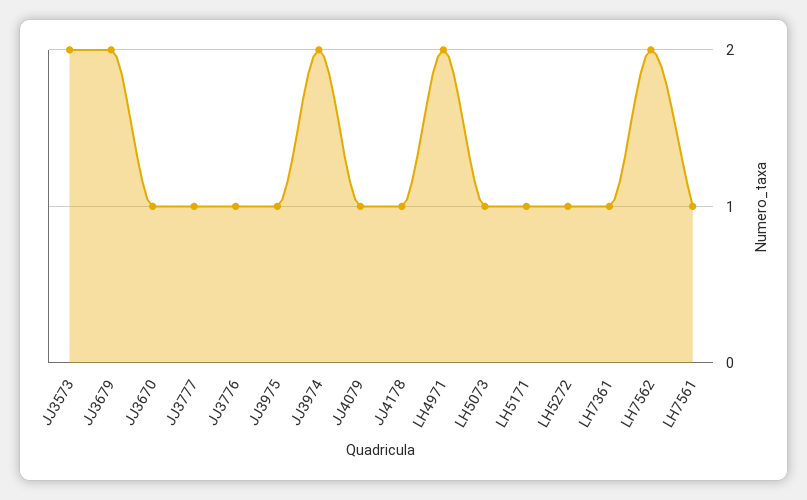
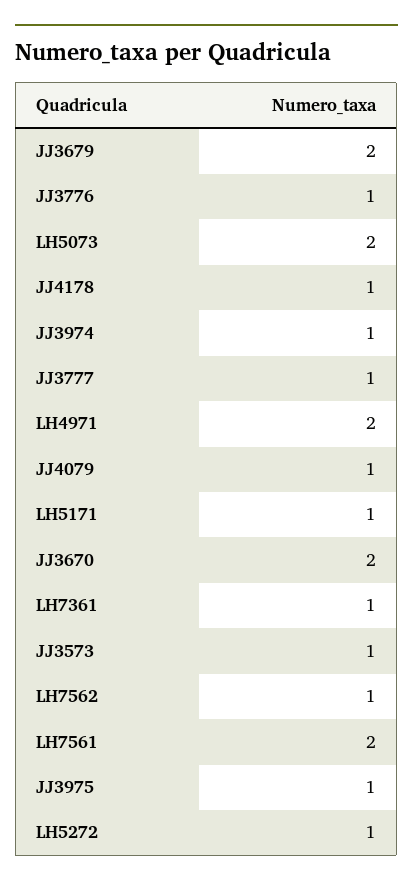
  {
-   "JJ3573": 2,
+   "JJ3573": 1,
    "JJ3679": 2,
-   "JJ3670": 1,
+   "JJ3670": 2,
    "JJ3777": 1,
    "JJ3776": 1,
    "JJ3975": 1,
-   "JJ3974": 2,
+   "JJ3974": 1,
    "JJ4079": 1,
    "JJ4178": 1,
    "LH4971": 2,
-   "LH5073": 1,
+   "LH5073": 2,
    "LH5171": 1,
    "LH5272": 1,
    "LH7361": 1,
-   "LH7562": 2,
+   "LH7562": 1,
-   "LH7561": 1
+   "LH7561": 2
  }

